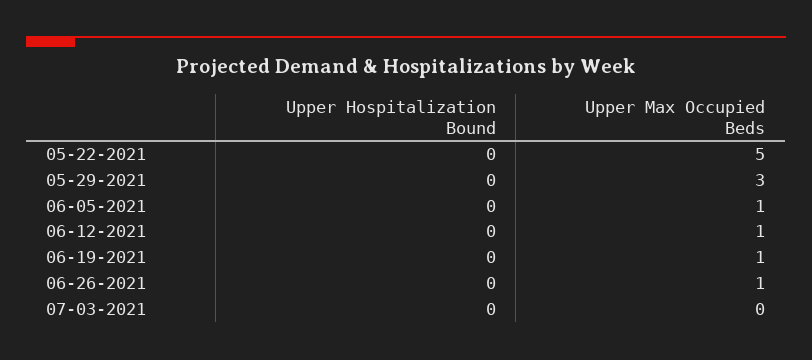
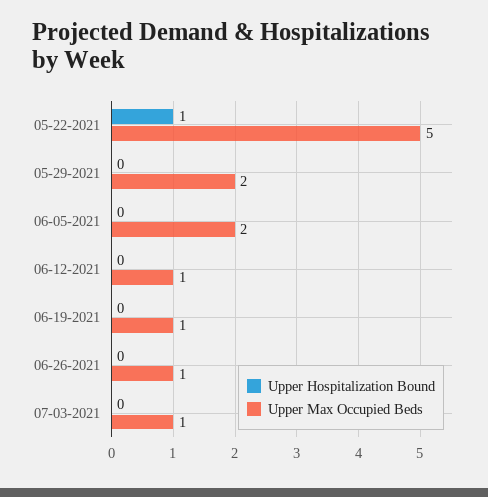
  {
    "Upper Hospitalization Bound": {
-     "05-22-2021": 0,
+     "05-22-2021": 1,
      "05-29-2021": 0,
      "06-05-2021": 0,
      "06-12-2021": 0,
      "06-19-2021": 0,
      "06-26-2021": 0,
      "07-03-2021": 0
    },
    "Upper Max Occupied Beds": {
      "05-22-2021": 5,
-     "05-29-2021": 3,
+     "05-29-2021": 2,
-     "06-05-2021": 1,
+     "06-05-2021": 2,
      "06-12-2021": 1,
      "06-19-2021": 1,
      "06-26-2021": 1,
-     "07-03-2021": 0
+     "07-03-2021": 1
    }
  }

